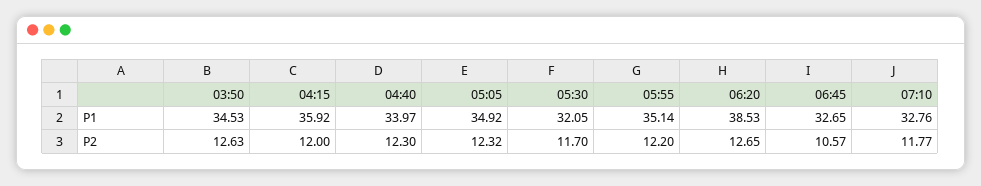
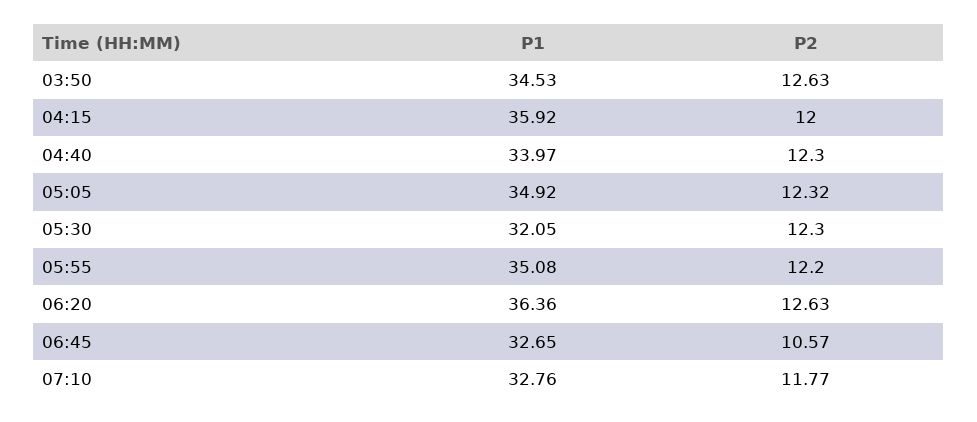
  {
    "03:50": {
      "P1": 34.53,
      "P2": 12.63
    },
    "04:15": {
      "P1": 35.92,
      "P2": 12
    },
    "04:40": {
      "P1": 33.97,
      "P2": 12.3
    },
    "05:05": {
      "P1": 34.92,
      "P2": 12.32
    },
    "05:30": {
      "P1": 32.05,
-     "P2": 11.7
+     "P2": 12.3
    },
    "05:55": {
-     "P1": 35.14,
+     "P1": 35.08,
      "P2": 12.2
    },
    "06:20": {
-     "P1": 38.53,
+     "P1": 36.36,
-     "P2": 12.65
+     "P2": 12.63
    },
    "06:45": {
      "P1": 32.65,
      "P2": 10.57
    },
    "07:10": {
      "P1": 32.76,
      "P2": 11.77
    }
  }

